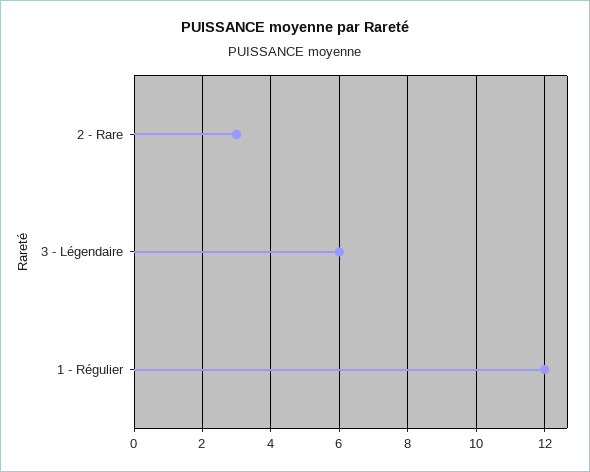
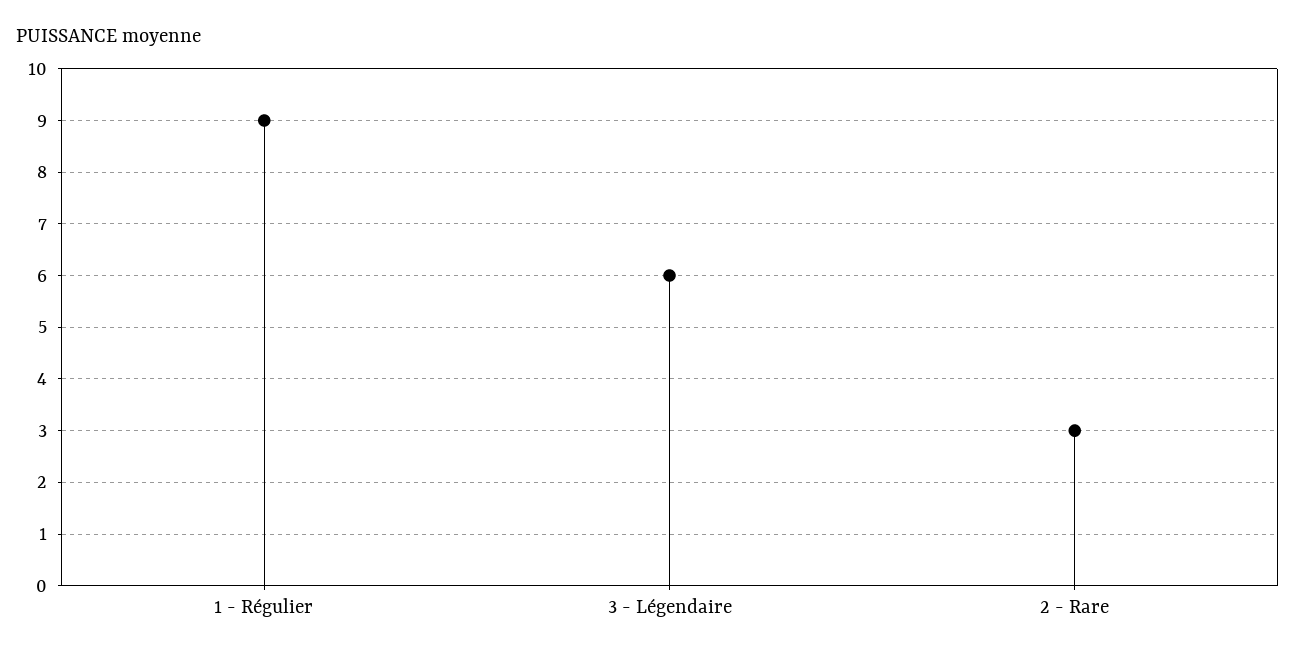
  {
    "2 - Rare": 3,
    "3 - Légendaire": 6,
-   "1 - Régulier": 12
+   "1 - Régulier": 9
  }

